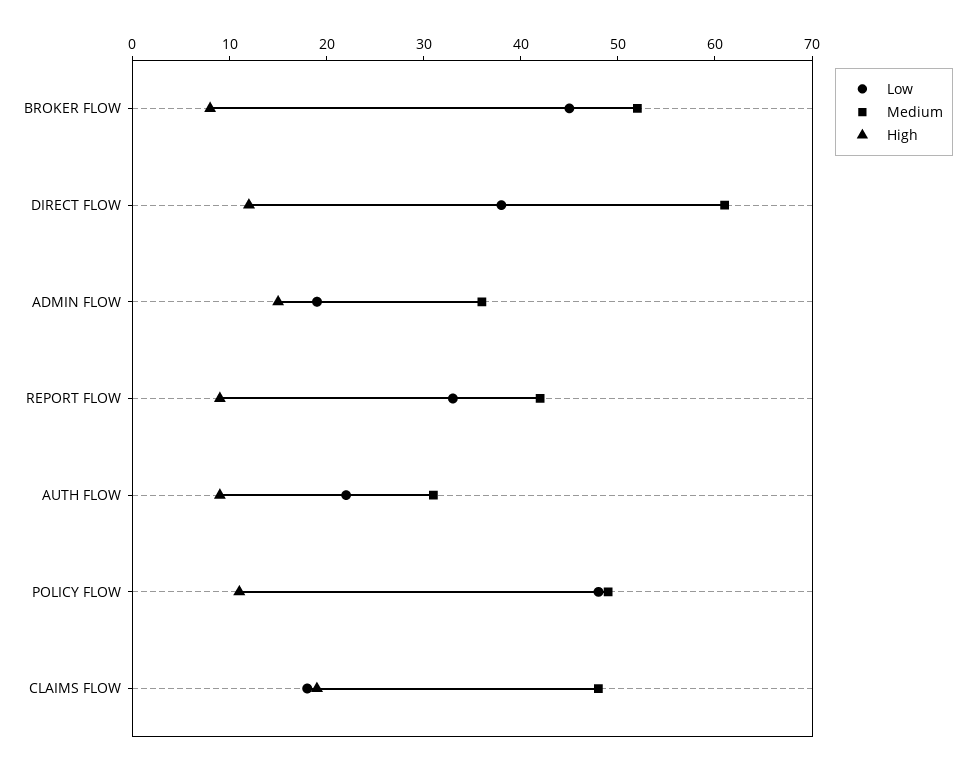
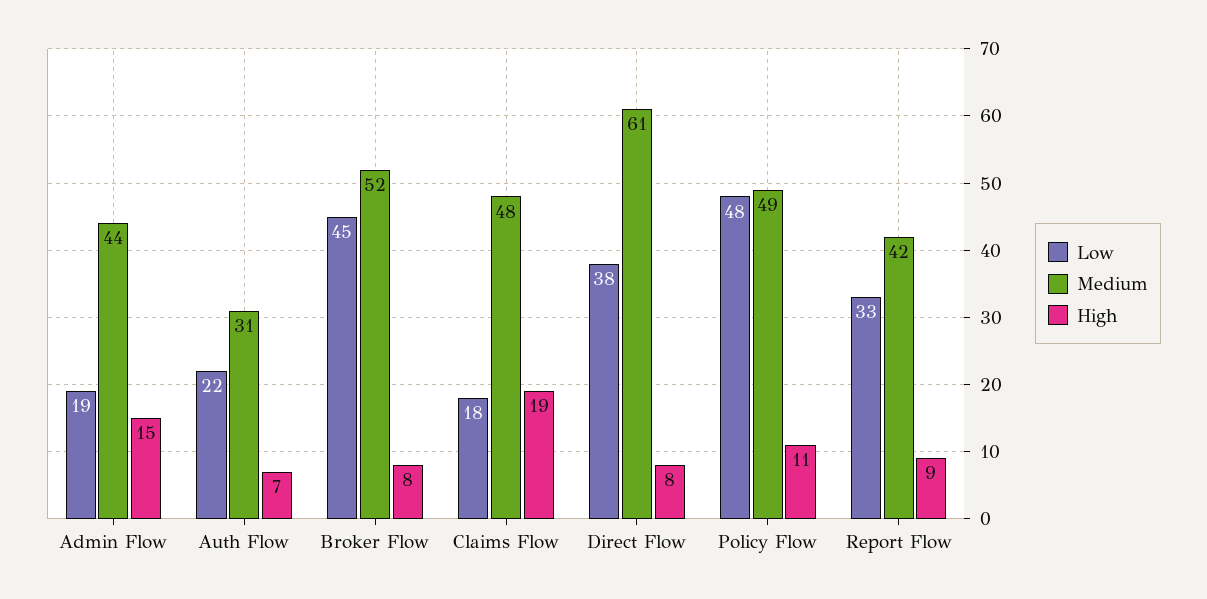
  {
    "Low": {
      "BROKER FLOW": 45,
      "DIRECT FLOW": 38,
      "ADMIN FLOW": 19,
      "REPORT FLOW": 33,
      "AUTH FLOW": 22,
      "POLICY FLOW": 48,
      "CLAIMS FLOW": 18
    },
    "Medium": {
      "BROKER FLOW": 52,
      "DIRECT FLOW": 61,
-     "ADMIN FLOW": 36,
+     "ADMIN FLOW": 44,
      "REPORT FLOW": 42,
      "AUTH FLOW": 31,
      "POLICY FLOW": 49,
      "CLAIMS FLOW": 48
    },
    "High": {
      "BROKER FLOW": 8,
-     "DIRECT FLOW": 12,
+     "DIRECT FLOW": 8,
      "ADMIN FLOW": 15,
      "REPORT FLOW": 9,
-     "AUTH FLOW": 9,
+     "AUTH FLOW": 7,
      "POLICY FLOW": 11,
      "CLAIMS FLOW": 19
    }
  }

